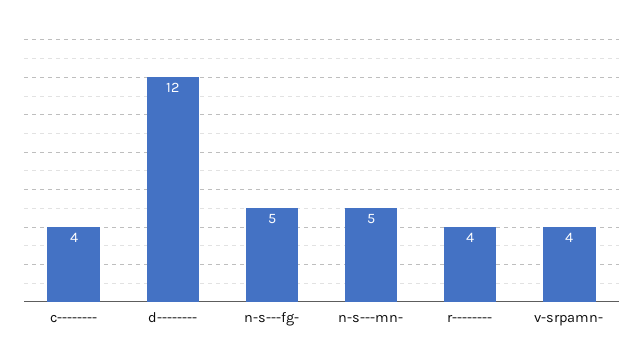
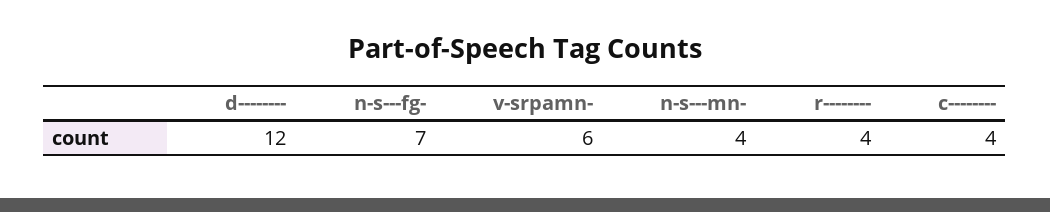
  {
    "c--------": 4,
    "d--------": 12,
-   "n-s---fg-": 5,
+   "n-s---fg-": 7,
-   "n-s---mn-": 5,
+   "n-s---mn-": 4,
    "r--------": 4,
-   "v-srpamn-": 4
+   "v-srpamn-": 6
  }

